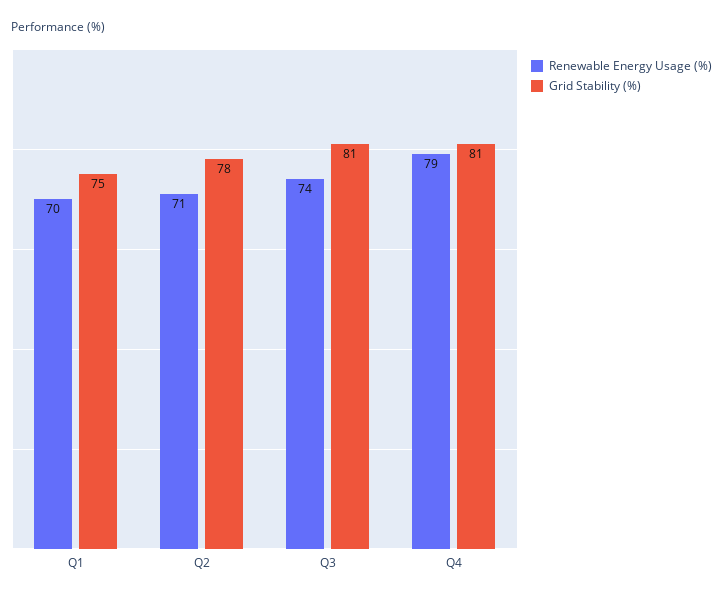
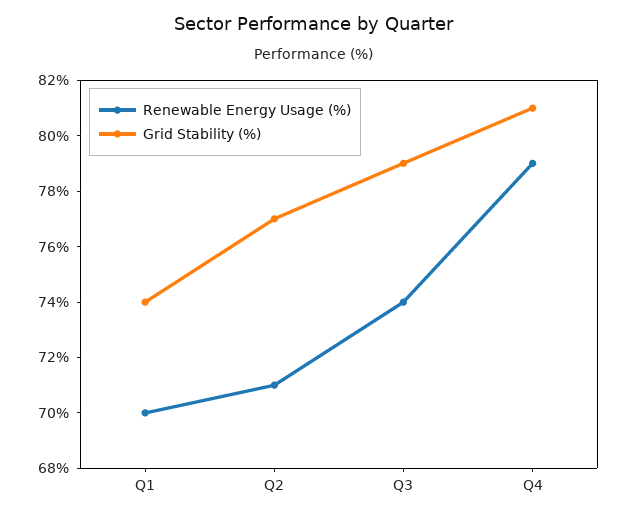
  {
    "Renewable Energy Usage (%)": {
      "Q1": 70,
      "Q2": 71,
      "Q3": 74,
      "Q4": 79
    },
    "Grid Stability (%)": {
-     "Q1": 75,
+     "Q1": 74,
-     "Q2": 78,
+     "Q2": 77,
-     "Q3": 81,
+     "Q3": 79,
      "Q4": 81
    }
  }

